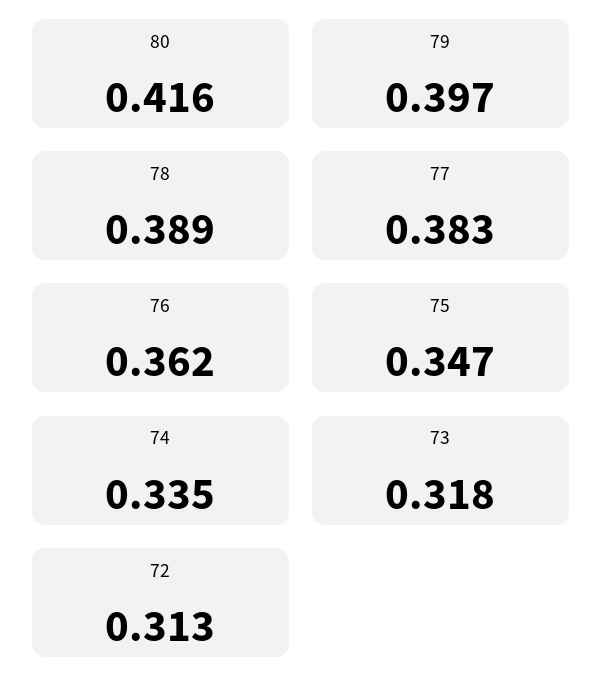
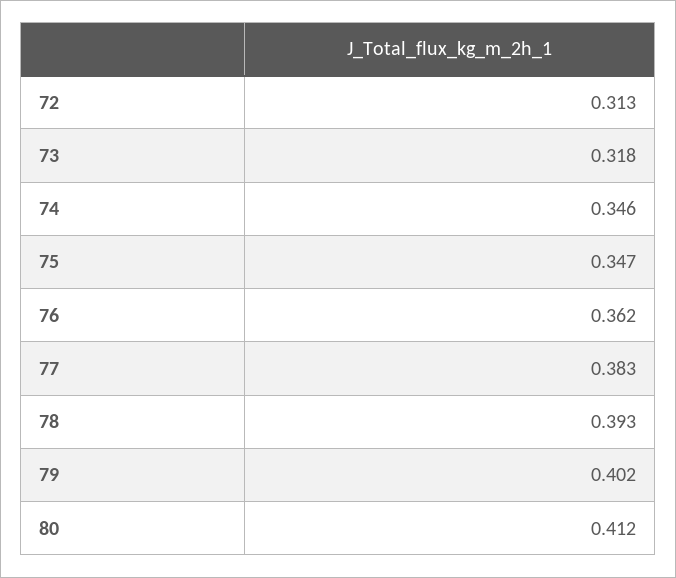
  {
-   "80": 0.416,
+   "80": 0.412,
-   "79": 0.397,
+   "79": 0.402,
-   "78": 0.389,
+   "78": 0.393,
    "77": 0.383,
    "76": 0.362,
    "75": 0.347,
-   "74": 0.335,
+   "74": 0.346,
    "73": 0.318,
    "72": 0.313
  }

